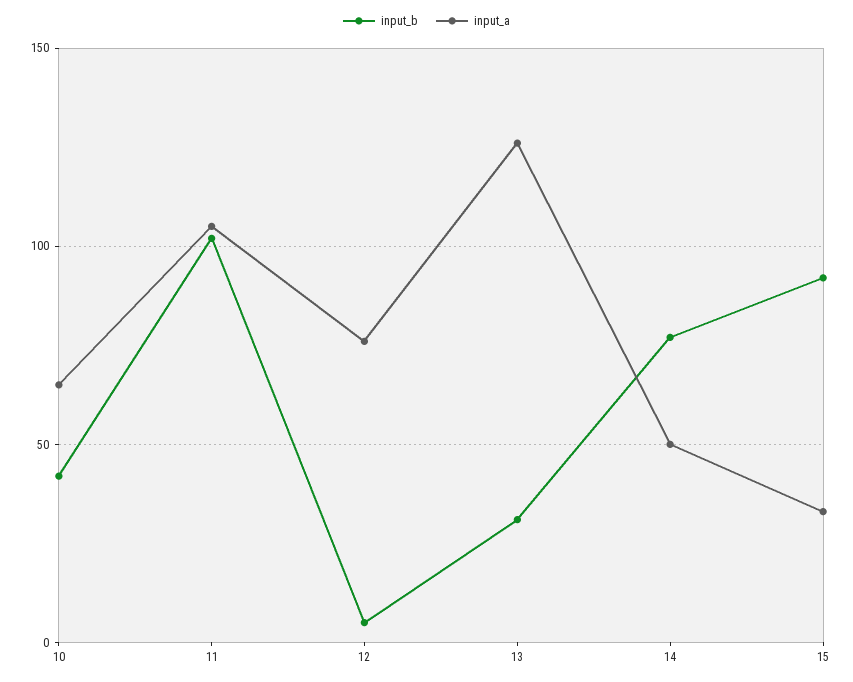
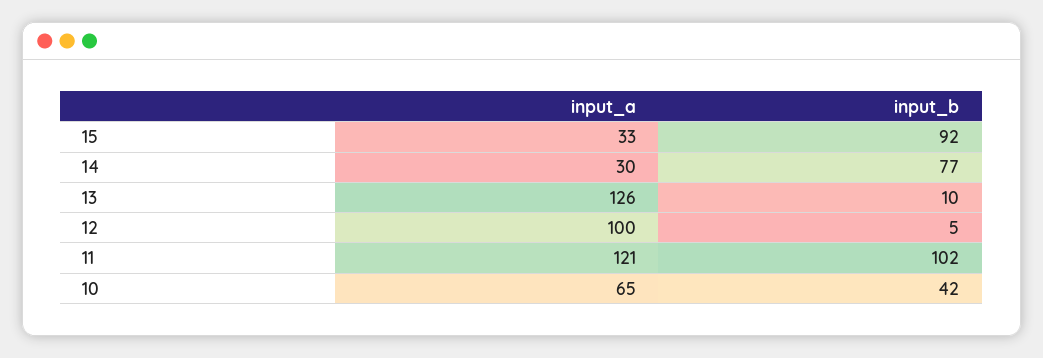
  {
    "input_b": {
      "10": 42,
      "11": 102,
      "12": 5,
-     "13": 30,
+     "13": 10,
      "14": 77,
      "15": 92
    },
    "input_a": {
      "10": 65,
-     "11": 105,
+     "11": 121,
-     "12": 75,
+     "12": 100,
      "13": 126,
-     "14": 50,
+     "14": 30,
      "15": 33
    }
  }

